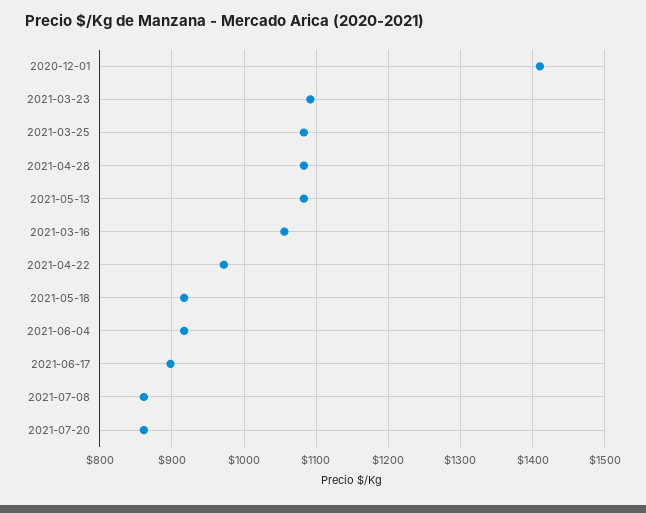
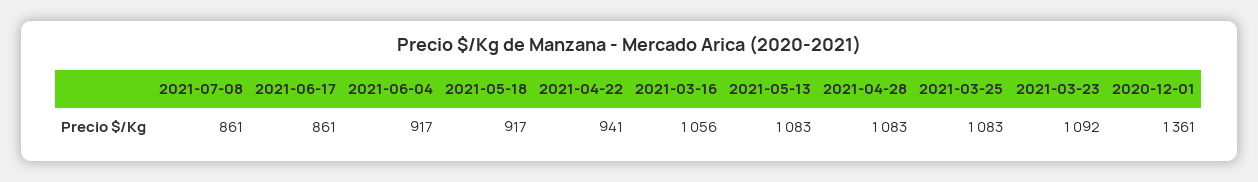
  {
-   "2020-12-01": 1410,
+   "2020-12-01": 1361,
    "2021-03-23": 1092,
    "2021-03-25": 1083,
    "2021-04-28": 1083,
    "2021-05-13": 1083,
    "2021-03-16": 1056,
-   "2021-04-22": 970,
+   "2021-04-22": 941,
    "2021-05-18": 917,
    "2021-06-04": 917,
-   "2021-06-17": 900,
+   "2021-06-17": 861,
-   "2021-07-08": 861,
+   "2021-07-08": 861
-   "2021-07-20": 860
  }

